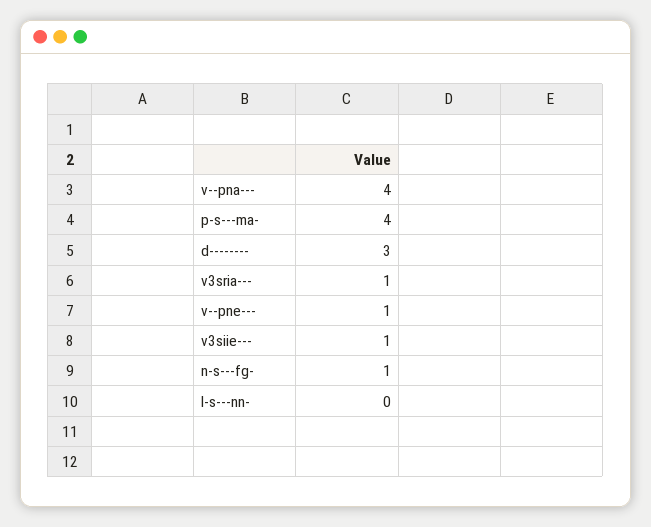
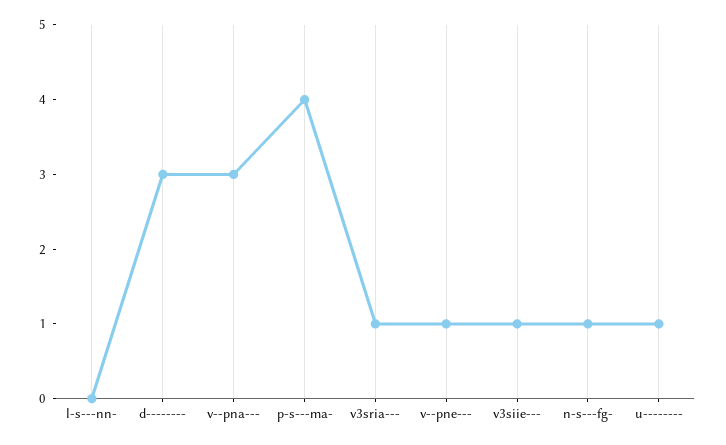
  {
-   "v--pna---": 4,
+   "v--pna---": 3,
    "p-s---ma-": 4,
    "d--------": 3,
    "v3sria---": 1,
    "v--pne---": 1,
    "v3siie---": 1,
    "n-s---fg-": 1,
-   "l-s---nn-": 0
+   "l-s---nn-": 0,
+   "u--------": 1
  }

